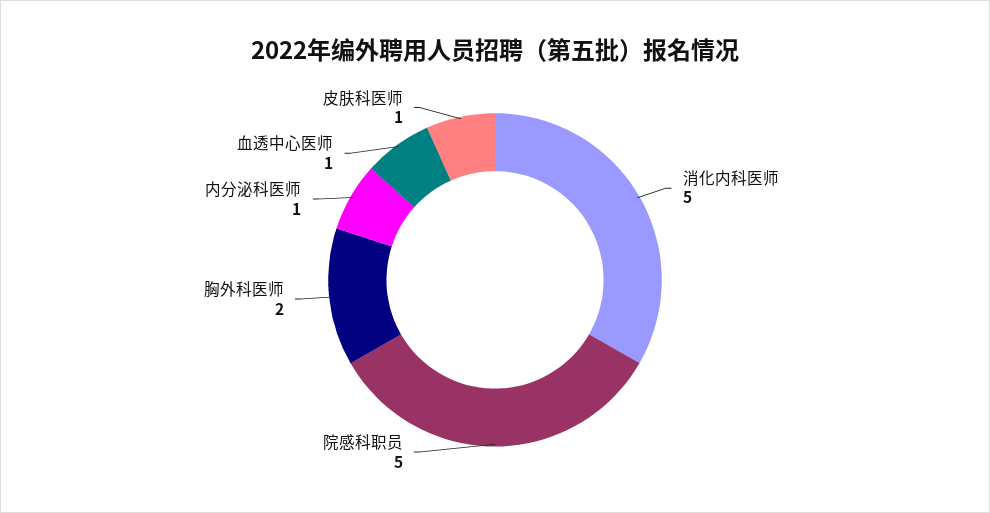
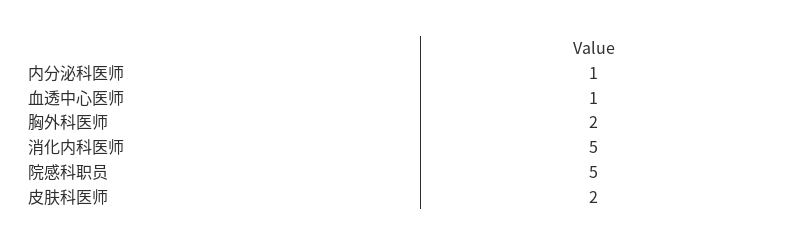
  {
    "消化内科医师": 5,
    "院感科职员": 5,
    "胸外科医师": 2,
    "内分泌科医师": 1,
    "血透中心医师": 1,
-   "皮肤科医师": 1
+   "皮肤科医师": 2
  }

